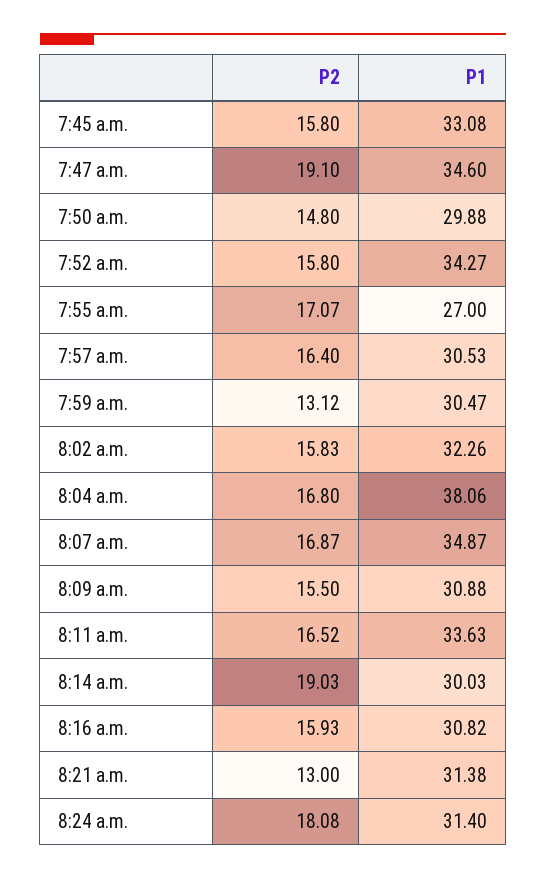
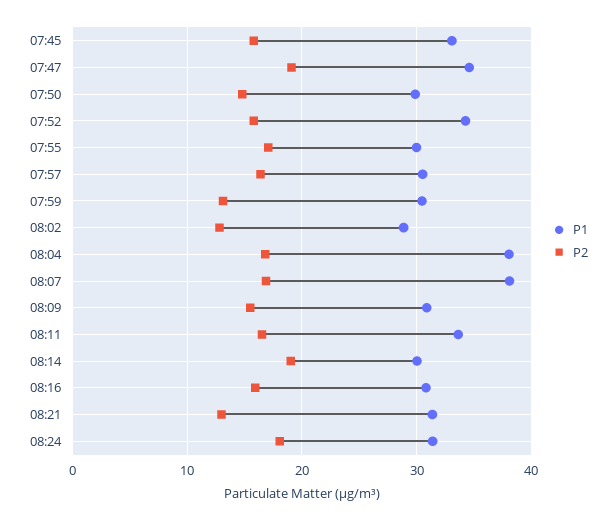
  {
    "P2": {
      "7:45 a.m.": 15.8,
      "7:47 a.m.": 19.1,
      "7:50 a.m.": 14.8,
      "7:52 a.m.": 15.8,
      "7:55 a.m.": 17.07,
      "7:57 a.m.": 16.4,
      "7:59 a.m.": 13.12,
-     "8:02 a.m.": 15.83,
+     "8:02 a.m.": 13,
      "8:04 a.m.": 16.8,
      "8:07 a.m.": 16.87,
      "8:09 a.m.": 15.5,
      "8:11 a.m.": 16.52,
      "8:14 a.m.": 19.03,
      "8:16 a.m.": 15.93,
      "8:21 a.m.": 13,
      "8:24 a.m.": 18.08
    },
    "P1": {
      "7:45 a.m.": 33.08,
      "7:47 a.m.": 34.6,
      "7:50 a.m.": 29.88,
      "7:52 a.m.": 34.27,
-     "7:55 a.m.": 27,
+     "7:55 a.m.": 30,
      "7:57 a.m.": 30.53,
      "7:59 a.m.": 30.47,
-     "8:02 a.m.": 32.26,
+     "8:02 a.m.": 29,
      "8:04 a.m.": 38.06,
-     "8:07 a.m.": 34.87,
+     "8:07 a.m.": 38,
      "8:09 a.m.": 30.88,
      "8:11 a.m.": 33.63,
      "8:14 a.m.": 30.03,
      "8:16 a.m.": 30.82,
      "8:21 a.m.": 31.38,
      "8:24 a.m.": 31.4
    }
  }

